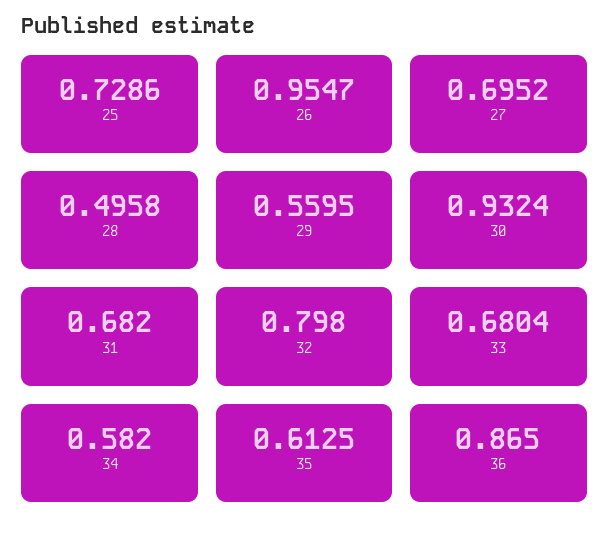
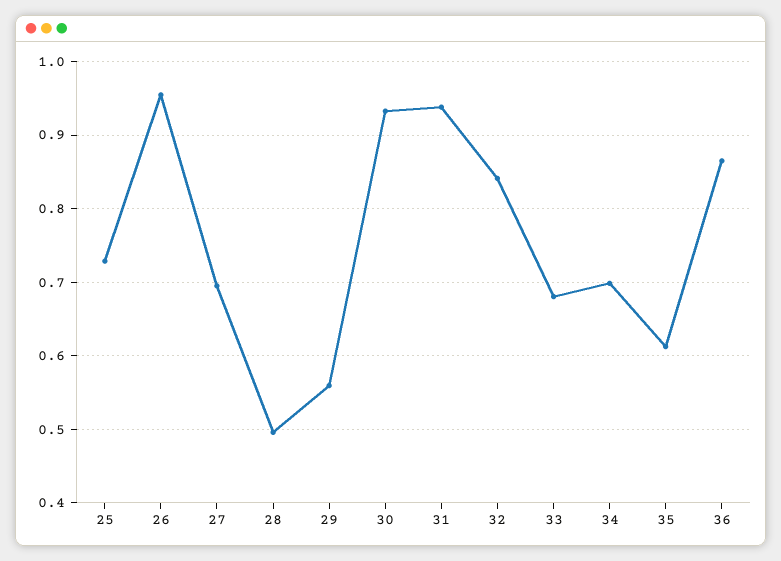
  {
    "25": 0.7286,
    "26": 0.9547,
    "27": 0.6952,
    "28": 0.4958,
    "29": 0.5595,
    "30": 0.9324,
-   "31": 0.682,
+   "31": 0.94,
-   "32": 0.798,
+   "32": 0.84,
    "33": 0.6804,
-   "34": 0.582,
+   "34": 0.7,
    "35": 0.6125,
    "36": 0.865
  }

